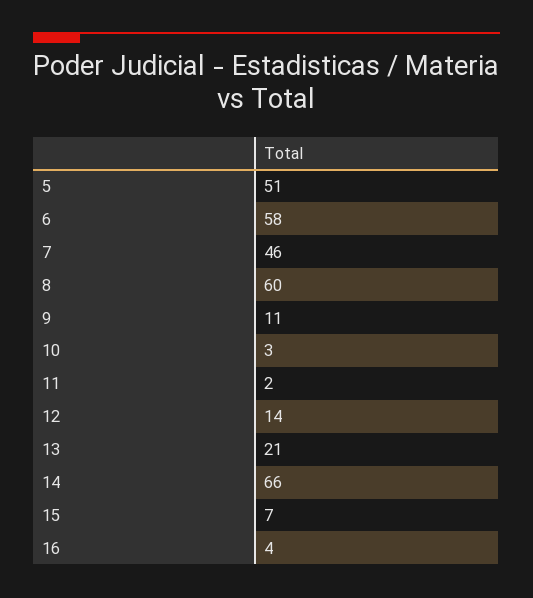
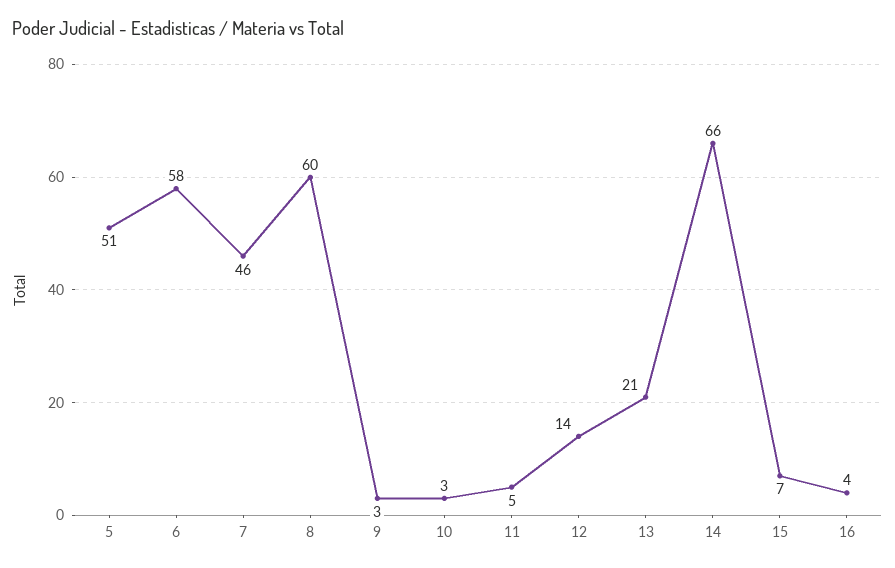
  {
    "5": 51,
    "6": 58,
    "7": 46,
    "8": 60,
-   "9": 11,
+   "9": 3,
    "10": 3,
-   "11": 2,
+   "11": 5,
    "12": 14,
    "13": 21,
    "14": 66,
    "15": 7,
    "16": 4
  }

